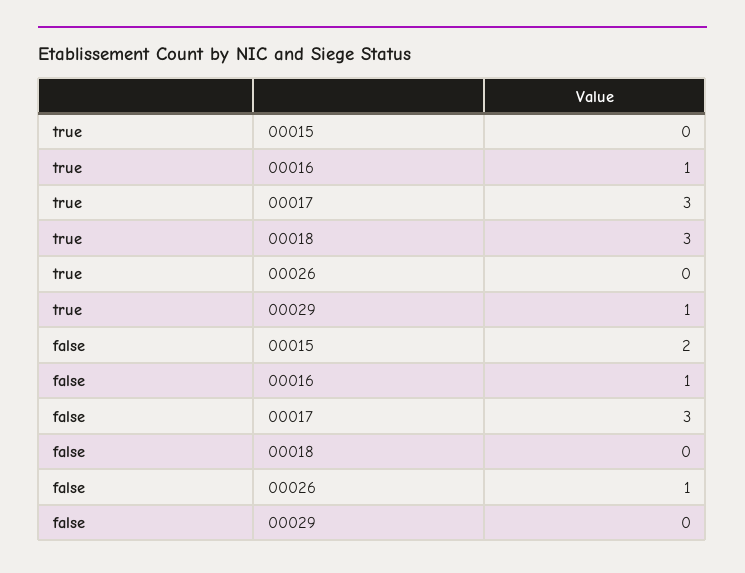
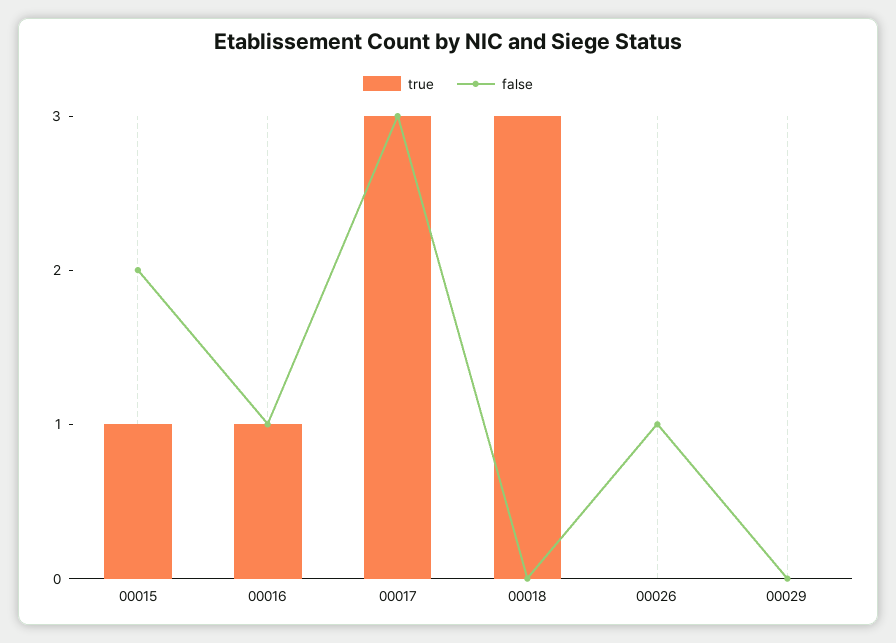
  {
    "true": {
-     "00015": 0,
+     "00015": 1,
      "00016": 1,
      "00017": 3,
      "00018": 3,
      "00026": 0,
-     "00029": 1
+     "00029": 0
    },
    "false": {
      "00015": 2,
      "00016": 1,
      "00017": 3,
      "00018": 0,
      "00026": 1,
      "00029": 0
    }
  }

